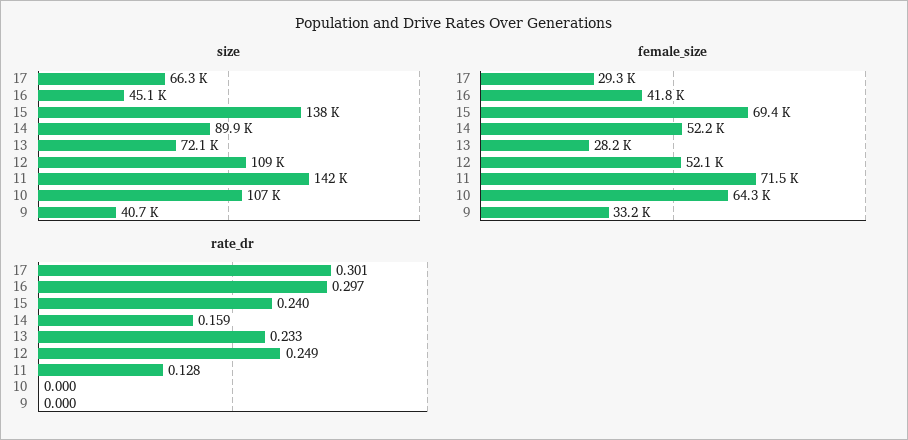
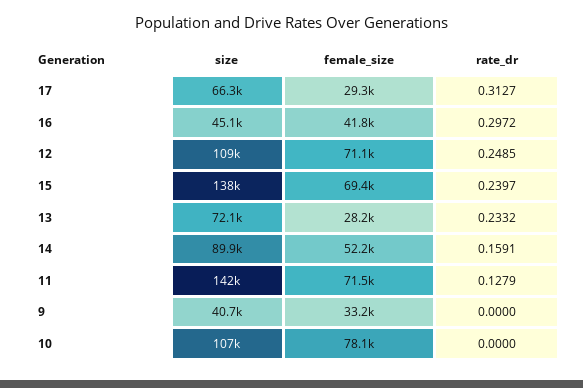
  {
    "size": {
      "17": 66300,
      "16": 45100,
      "15": 138000,
      "14": 89900,
      "13": 72100,
      "12": 109000,
      "11": 142000,
      "10": 107000,
      "9": 40700
    },
    "female_size": {
      "17": 29300,
      "16": 41800,
      "15": 69400,
      "14": 52200,
      "13": 28200,
-     "12": 52100,
+     "12": 71100,
      "11": 71500,
-     "10": 64300,
+     "10": 78100,
      "9": 33200
    },
    "rate_dr": {
-     "17": 0.301,
+     "17": 0.3127,
      "16": 0.2972,
      "15": 0.2397,
      "14": 0.1591,
      "13": 0.2332,
      "12": 0.2485,
      "11": 0.1279,
      "10": 0,
      "9": 0
    }
  }

